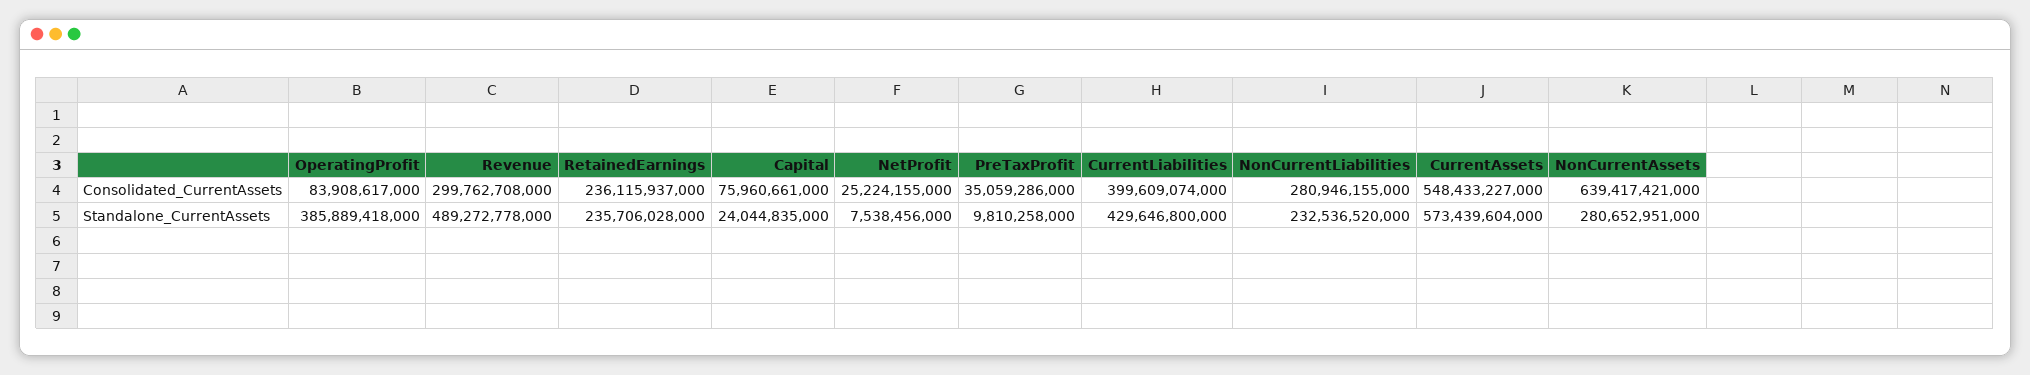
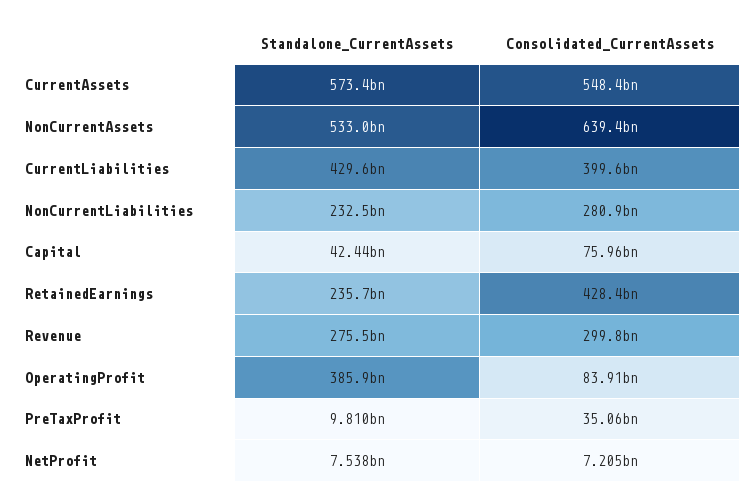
  {
    "OperatingProfit": {
      "Consolidated_CurrentAssets": 83908617000,
      "Standalone_CurrentAssets": 385889418000
    },
    "Revenue": {
      "Consolidated_CurrentAssets": 299762708000,
-     "Standalone_CurrentAssets": 489272778000
+     "Standalone_CurrentAssets": 275500000000
    },
    "RetainedEarnings": {
-     "Consolidated_CurrentAssets": 236115937000,
+     "Consolidated_CurrentAssets": 428400000000,
      "Standalone_CurrentAssets": 235706028000
    },
    "Capital": {
      "Consolidated_CurrentAssets": 75960661000,
-     "Standalone_CurrentAssets": 24044835000
+     "Standalone_CurrentAssets": 42440000000
    },
    "NetProfit": {
-     "Consolidated_CurrentAssets": 25224155000,
+     "Consolidated_CurrentAssets": 7205000000,
      "Standalone_CurrentAssets": 7538456000
    },
    "PreTaxProfit": {
      "Consolidated_CurrentAssets": 35059286000,
      "Standalone_CurrentAssets": 9810258000
    },
    "CurrentLiabilities": {
      "Consolidated_CurrentAssets": 399609074000,
      "Standalone_CurrentAssets": 429646800000
    },
    "NonCurrentLiabilities": {
      "Consolidated_CurrentAssets": 280946155000,
      "Standalone_CurrentAssets": 232536520000
    },
    "CurrentAssets": {
      "Consolidated_CurrentAssets": 548433227000,
      "Standalone_CurrentAssets": 573439604000
    },
    "NonCurrentAssets": {
      "Consolidated_CurrentAssets": 639417421000,
-     "Standalone_CurrentAssets": 280652951000
+     "Standalone_CurrentAssets": 533000000000
    }
  }

